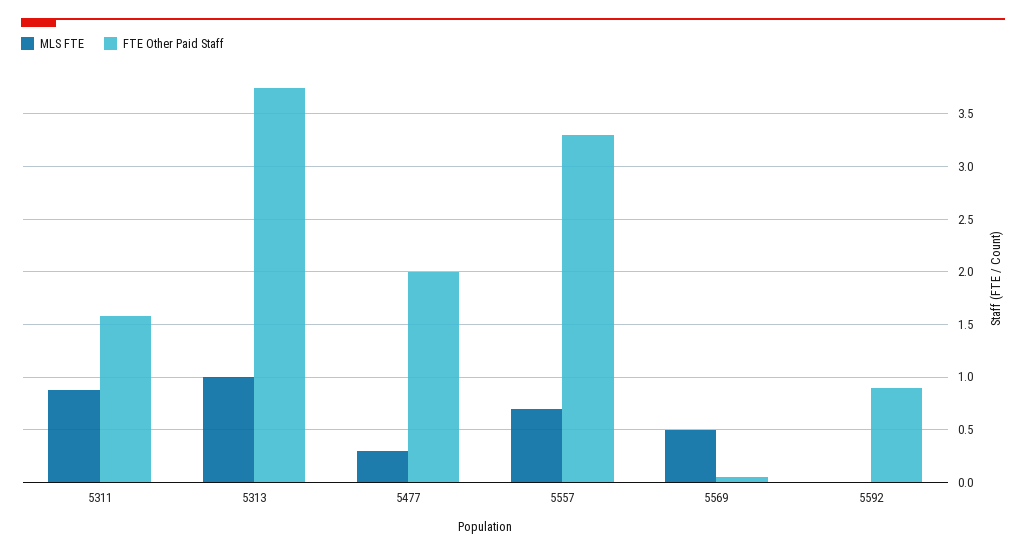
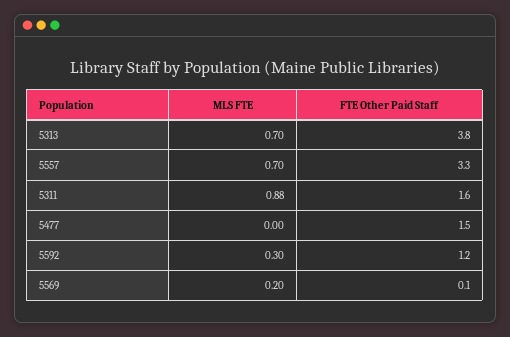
  {
    "MLS FTE": {
      "5311": 0.88,
-     "5313": 1,
+     "5313": 0.7,
-     "5477": 0.3,
+     "5477": 0,
      "5557": 0.7,
-     "5569": 0.5,
+     "5569": 0.2,
-     "5592": 0
+     "5592": 0.3
    },
    "FTE Other Paid Staff": {
      "5311": 1.6,
      "5313": 3.8,
-     "5477": 2,
+     "5477": 1.5,
      "5557": 3.3,
      "5569": 0.1,
-     "5592": 0.9
+     "5592": 1.2
    }
  }

